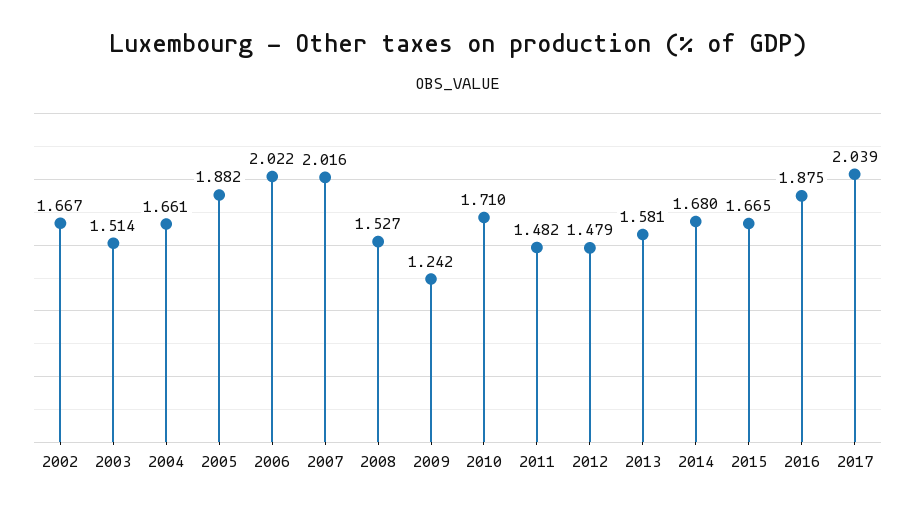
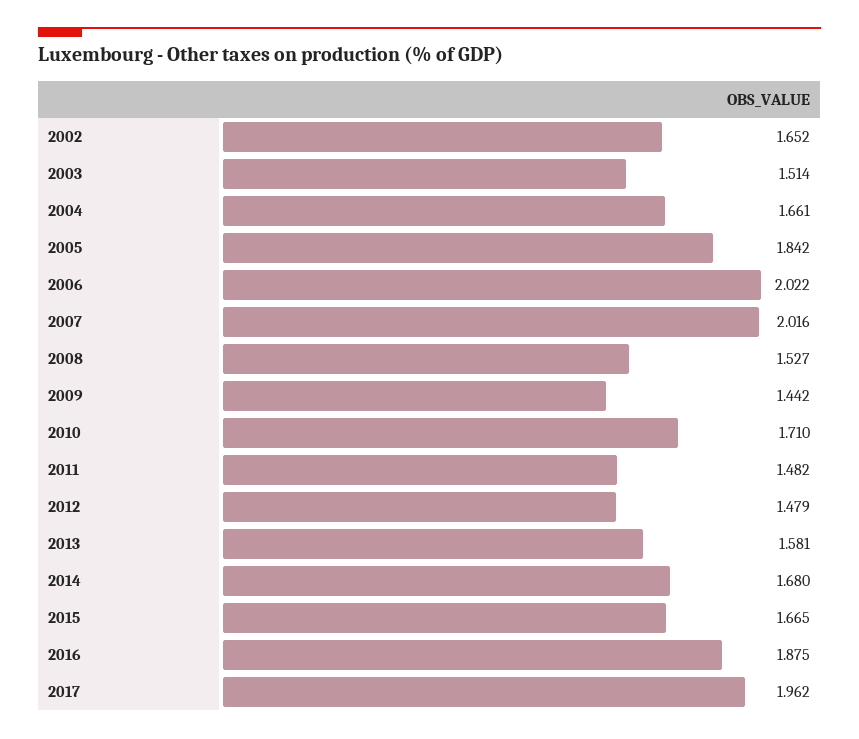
  {
-   "2002": 1.667,
+   "2002": 1.652,
    "2003": 1.514,
    "2004": 1.661,
-   "2005": 1.882,
+   "2005": 1.842,
    "2006": 2.022,
    "2007": 2.016,
    "2008": 1.527,
-   "2009": 1.242,
+   "2009": 1.442,
    "2010": 1.71,
    "2011": 1.482,
    "2012": 1.479,
    "2013": 1.581,
    "2014": 1.68,
    "2015": 1.665,
    "2016": 1.875,
-   "2017": 2.039
+   "2017": 1.962
  }

